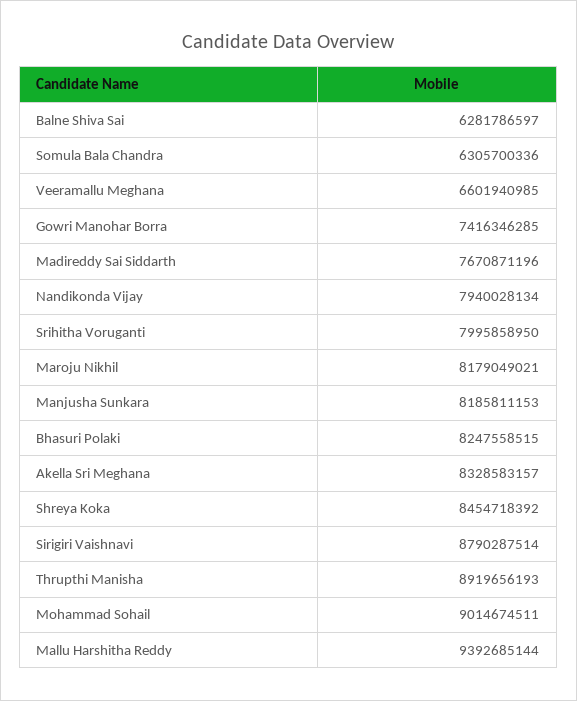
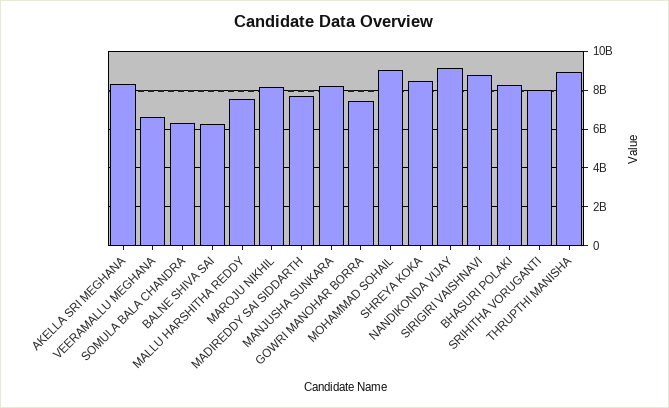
  {
    "Balne Shiva Sai": 6281786597,
    "Somula Bala Chandra": 6305700336,
    "Veeramallu Meghana": 6601940985,
    "Gowri Manohar Borra": 7416346285,
    "Madireddy Sai Siddarth": 7670871196,
-   "Nandikonda Vijay": 7940028134,
+   "Nandikonda Vijay": 9000000000,
    "Srihitha Voruganti": 7995858950,
    "Maroju Nikhil": 8179049021,
    "Manjusha Sunkara": 8185811153,
    "Bhasuri Polaki": 8247558515,
    "Akella Sri Meghana": 8328583157,
    "Shreya Koka": 8454718392,
    "Sirigiri Vaishnavi": 8790287514,
    "Thrupthi Manisha": 8919656193,
    "Mohammad Sohail": 9014674511,
-   "Mallu Harshitha Reddy": 9392685144
+   "Mallu Harshitha Reddy": 7500000000
  }

